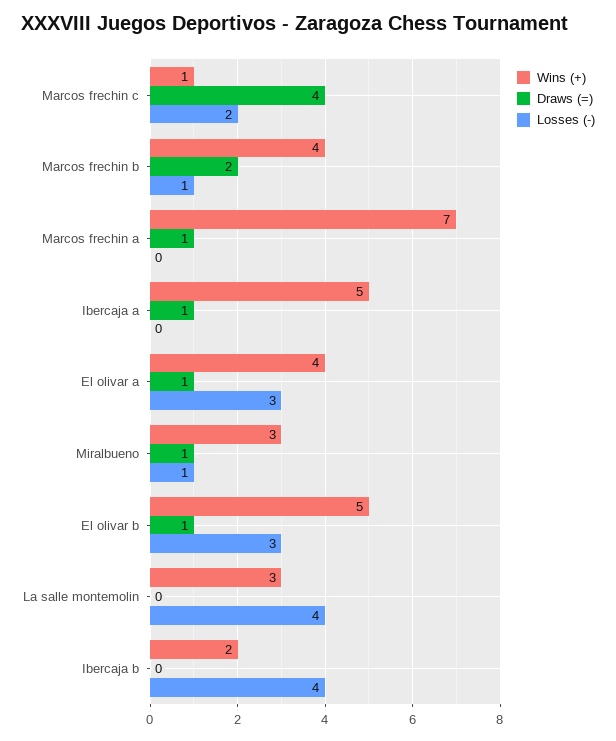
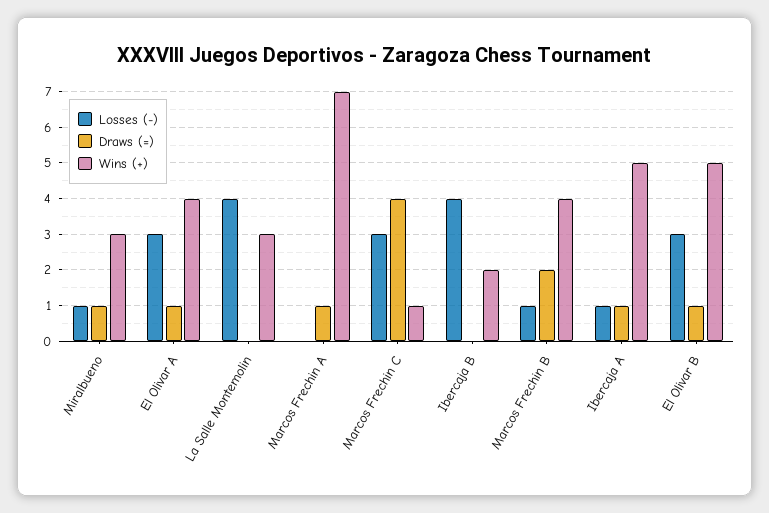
  {
    "Wins (+)": {
      "Marcos frechin c": 1,
      "Marcos frechin b": 4,
      "Marcos frechin a": 7,
      "Ibercaja a": 5,
      "El olivar a": 4,
      "Miralbueno": 3,
      "El olivar b": 5,
      "La salle montemolin": 3,
      "Ibercaja b": 2
    },
    "Draws (=)": {
      "Marcos frechin c": 4,
      "Marcos frechin b": 2,
      "Marcos frechin a": 1,
      "Ibercaja a": 1,
      "El olivar a": 1,
      "Miralbueno": 1,
      "El olivar b": 1,
      "La salle montemolin": 0,
      "Ibercaja b": 0
    },
    "Losses (-)": {
-     "Marcos frechin c": 2,
+     "Marcos frechin c": 3,
      "Marcos frechin b": 1,
      "Marcos frechin a": 0,
-     "Ibercaja a": 0,
+     "Ibercaja a": 1,
      "El olivar a": 3,
      "Miralbueno": 1,
      "El olivar b": 3,
      "La salle montemolin": 4,
      "Ibercaja b": 4
    }
  }

